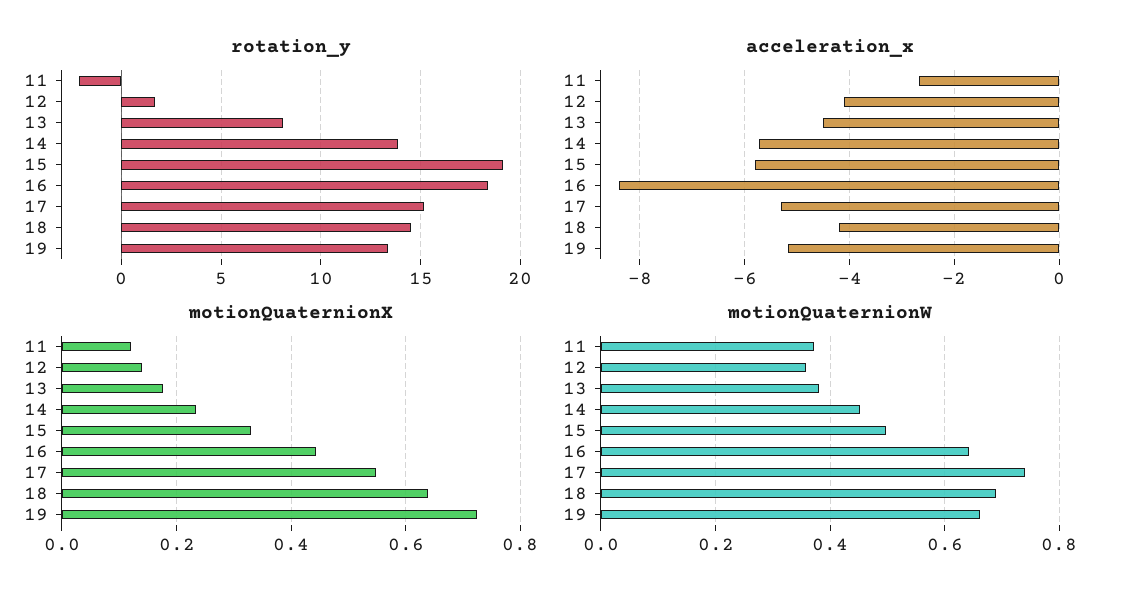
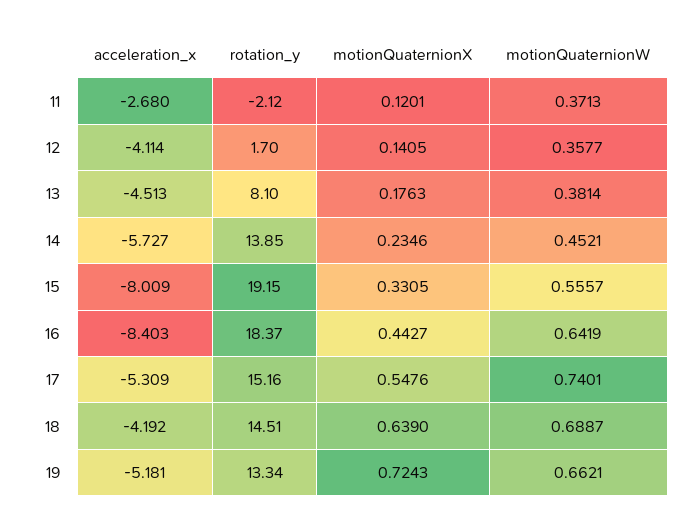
  {
    "rotation_y": {
      "11": -2.12,
      "12": 1.7,
      "13": 8.1,
      "14": 13.85,
      "15": 19.15,
      "16": 18.37,
      "17": 15.16,
      "18": 14.51,
      "19": 13.34
    },
    "acceleration_x": {
      "11": -2.68,
      "12": -4.114,
      "13": -4.513,
      "14": -5.727,
-     "15": -5.8,
+     "15": -8.009,
      "16": -8.403,
      "17": -5.309,
      "18": -4.192,
      "19": -5.181
    },
    "motionQuaternionX": {
      "11": 0.1201,
      "12": 0.1405,
      "13": 0.1763,
      "14": 0.2346,
      "15": 0.3305,
      "16": 0.4427,
      "17": 0.5476,
      "18": 0.639,
      "19": 0.7243
    },
    "motionQuaternionW": {
      "11": 0.3713,
      "12": 0.3577,
      "13": 0.3814,
      "14": 0.4521,
-     "15": 0.5,
+     "15": 0.5557,
      "16": 0.6419,
      "17": 0.7401,
      "18": 0.6887,
      "19": 0.6621
    }
  }

